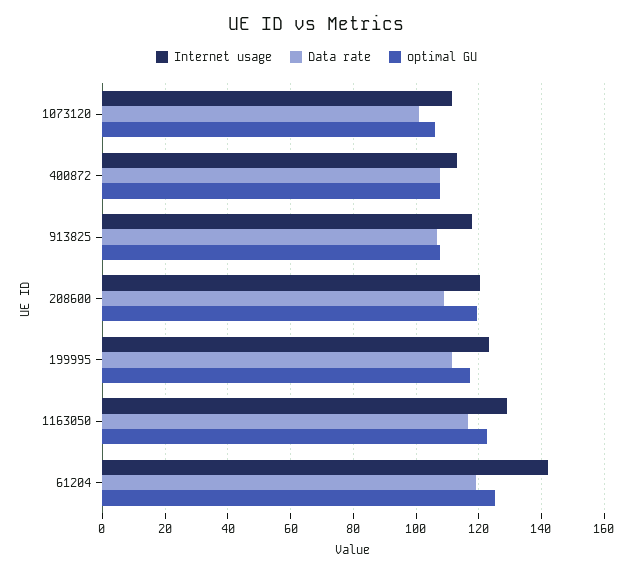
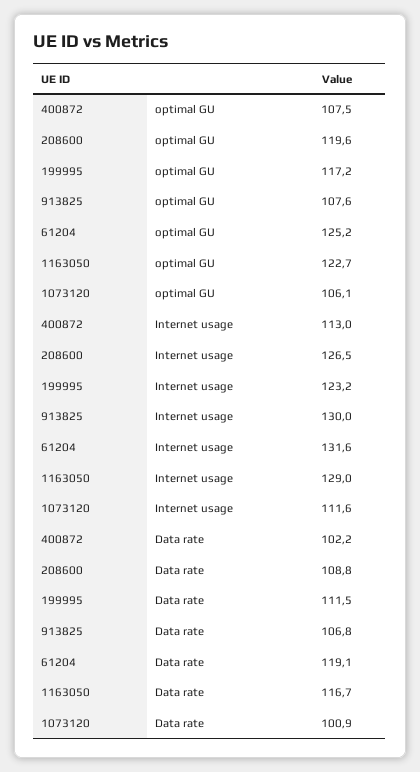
  {
    "Internet usage": {
      "1073120": 111.6,
      "400872": 113,
-     "913825": 118,
+     "913825": 130,
-     "208600": 120,
+     "208600": 126.5,
      "199995": 123.2,
      "1163050": 129,
-     "61204": 142
+     "61204": 131.6
    },
    "Data rate": {
      "1073120": 100.9,
-     "400872": 108,
+     "400872": 102.2,
      "913825": 106.8,
      "208600": 108.8,
      "199995": 111.5,
      "1163050": 116.7,
      "61204": 119.1
    },
    "optimal GU": {
      "1073120": 106.1,
      "400872": 107.5,
      "913825": 107.6,
      "208600": 119.6,
      "199995": 117.2,
      "1163050": 122.7,
      "61204": 125.2
    }
  }

